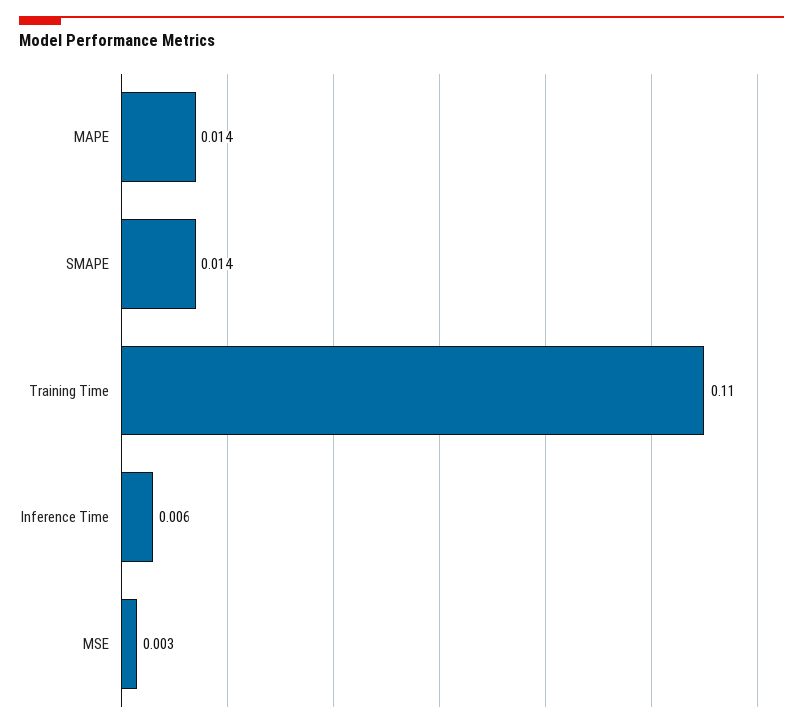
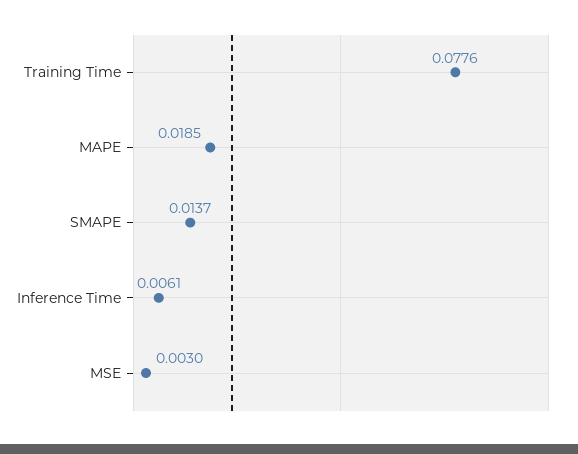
  {
-   "MAPE": 0.014,
+   "MAPE": 0.0185,
    "SMAPE": 0.0137,
-   "Training Time": 0.11,
+   "Training Time": 0.0776,
    "Inference Time": 0.0061,
    "MSE": 0.003
  }

